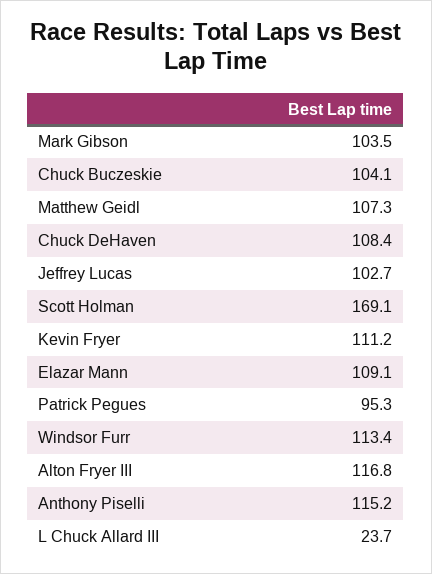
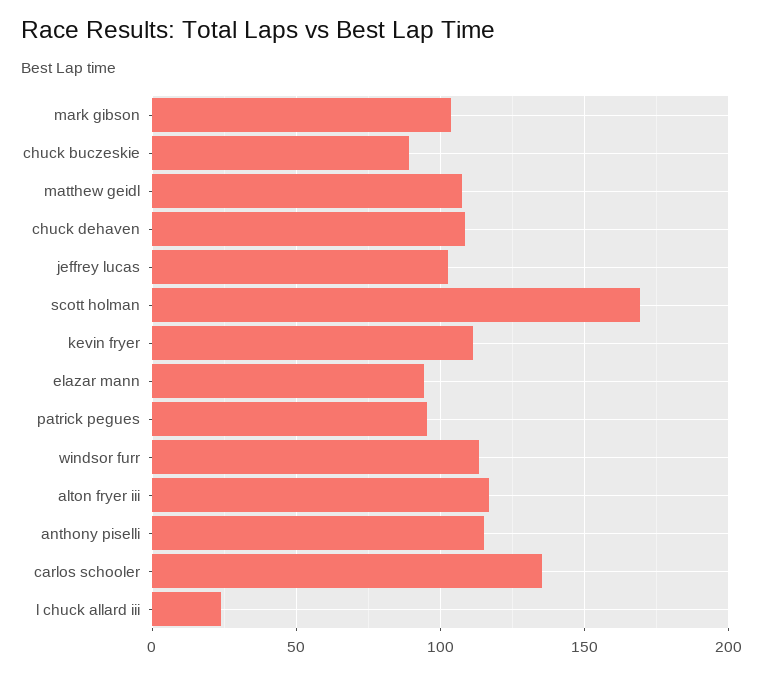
  {
    "Mark Gibson": 103.5,
-   "Chuck Buczeskie": 104.1,
+   "Chuck Buczeskie": 90,
    "Matthew Geidl": 107.3,
    "Chuck DeHaven": 108.4,
    "Jeffrey Lucas": 102.7,
    "Scott Holman": 169.1,
    "Kevin Fryer": 111.2,
-   "Elazar Mann": 109.1,
+   "Elazar Mann": 95,
    "Patrick Pegues": 95.3,
    "Windsor Furr": 113.4,
    "Alton Fryer III": 116.8,
    "Anthony Piselli": 115.2,
-   "L Chuck Allard III": 23.7
+   "L Chuck Allard III": 23.7,
+   "carlos schooler": 135
  }

